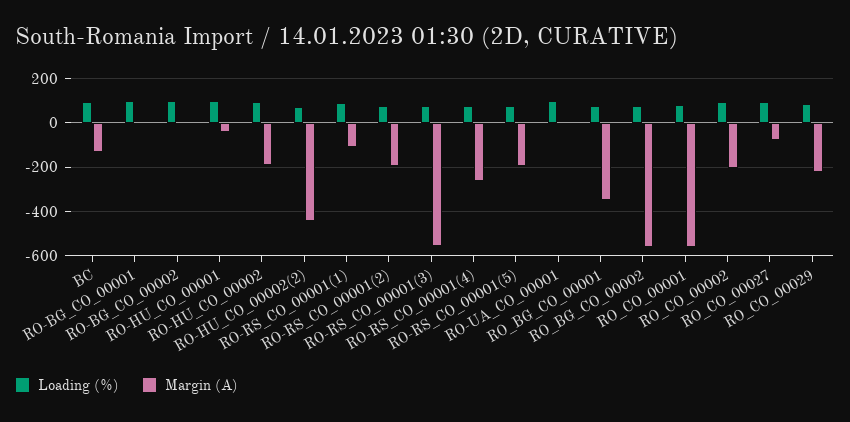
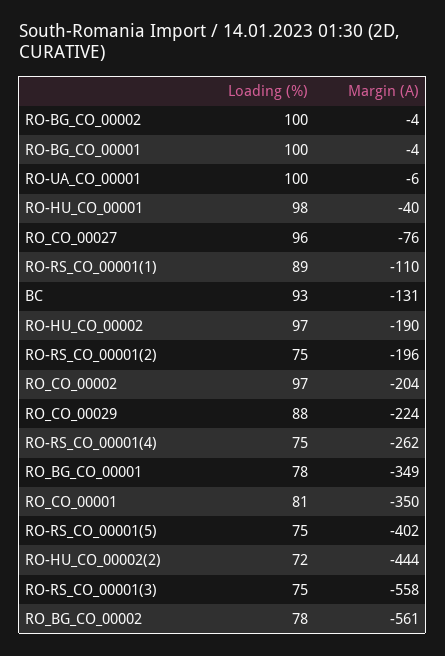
  {
    "Loading (%)": {
      "BC": 93,
      "RO-BG_CO_00001": 100,
      "RO-BG_CO_00002": 100,
      "RO-HU_CO_00001": 98,
      "RO-HU_CO_00002": 97,
      "RO-HU_CO_00002(2)": 72,
      "RO-RS_CO_00001(1)": 89,
      "RO-RS_CO_00001(2)": 75,
      "RO-RS_CO_00001(3)": 75,
      "RO-RS_CO_00001(4)": 75,
      "RO-RS_CO_00001(5)": 75,
      "RO-UA_CO_00001": 100,
      "RO_BG_CO_00001": 78,
      "RO_BG_CO_00002": 78,
      "RO_CO_00001": 81,
      "RO_CO_00002": 97,
      "RO_CO_00027": 96,
      "RO_CO_00029": 88
    },
    "Margin (A)": {
      "BC": -131,
      "RO-BG_CO_00001": -4,
      "RO-BG_CO_00002": -4,
      "RO-HU_CO_00001": -40,
      "RO-HU_CO_00002": -190,
      "RO-HU_CO_00002(2)": -444,
      "RO-RS_CO_00001(1)": -110,
      "RO-RS_CO_00001(2)": -196,
      "RO-RS_CO_00001(3)": -558,
      "RO-RS_CO_00001(4)": -262,
-     "RO-RS_CO_00001(5)": -200,
+     "RO-RS_CO_00001(5)": -402,
      "RO-UA_CO_00001": -6,
      "RO_BG_CO_00001": -349,
      "RO_BG_CO_00002": -561,
-     "RO_CO_00001": -550,
+     "RO_CO_00001": -350,
      "RO_CO_00002": -204,
      "RO_CO_00027": -76,
      "RO_CO_00029": -224
    }
  }

